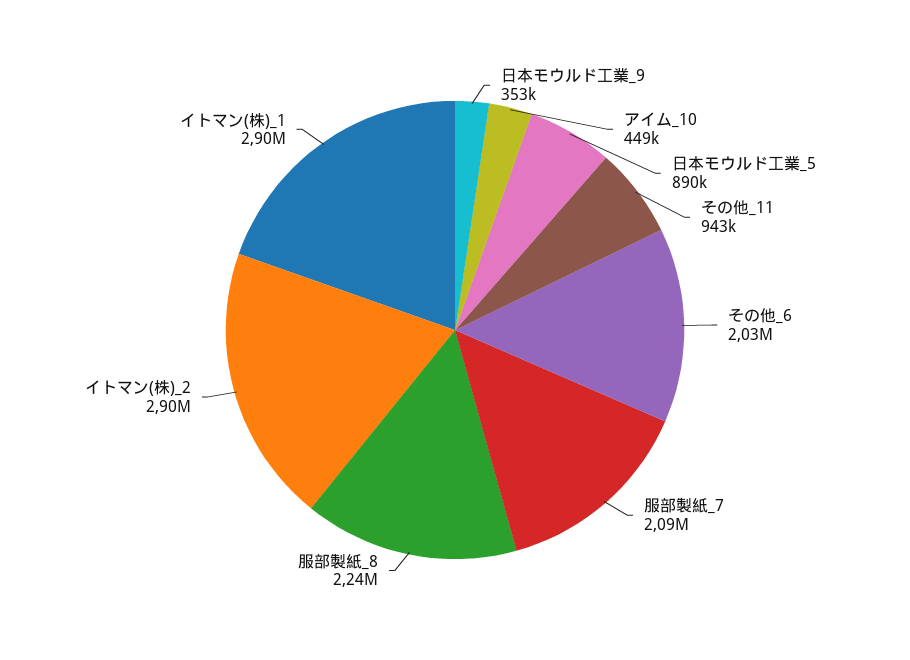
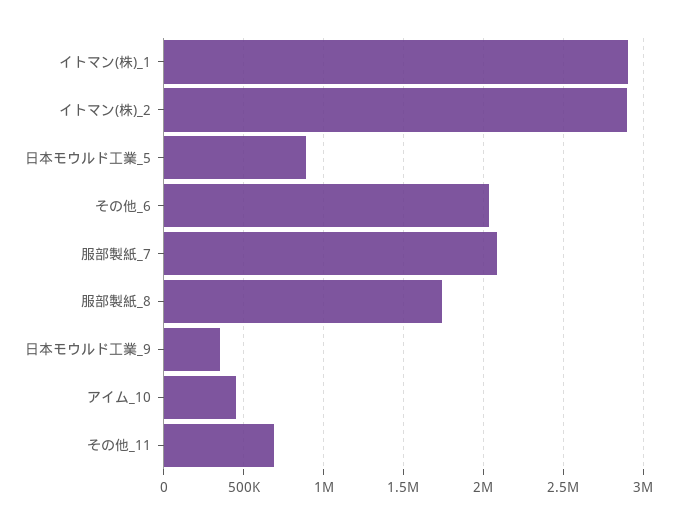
  {
    "日本モウルド工業_9": 353000,
    "アイム_10": 449000,
    "日本モウルド工業_5": 890000,
-   "その他_11": 943000,
+   "その他_11": 700000,
    "その他_6": 2030000,
    "服部製紙_7": 2090000,
-   "服部製紙_8": 2240000,
+   "服部製紙_8": 1750000,
    "イトマン(株)_2": 2900000,
    "イトマン(株)_1": 2900000
  }

